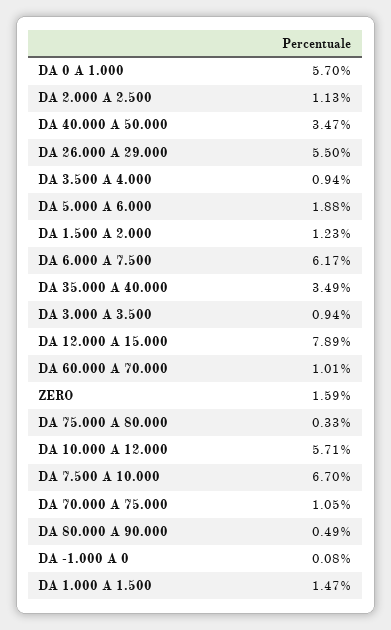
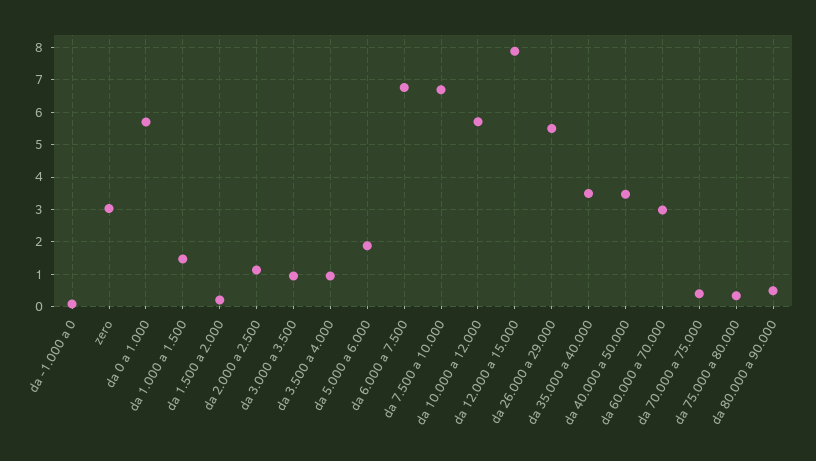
  {
    "DA 0 A 1.000": 5.7,
    "DA 2.000 A 2.500": 1.13,
    "DA 40.000 A 50.000": 3.47,
    "DA 26.000 A 29.000": 5.5,
    "DA 3.500 A 4.000": 0.94,
    "DA 5.000 A 6.000": 1.88,
-   "DA 1.500 A 2.000": 1.23,
+   "DA 1.500 A 2.000": 0.2,
-   "DA 6.000 A 7.500": 6.17,
+   "DA 6.000 A 7.500": 6.8,
    "DA 35.000 A 40.000": 3.49,
    "DA 3.000 A 3.500": 0.94,
    "DA 12.000 A 15.000": 7.89,
-   "DA 60.000 A 70.000": 1.01,
+   "DA 60.000 A 70.000": 3,
-   "ZERO": 1.59,
+   "ZERO": 3,
    "DA 75.000 A 80.000": 0.33,
    "DA 10.000 A 12.000": 5.71,
    "DA 7.500 A 10.000": 6.7,
-   "DA 70.000 A 75.000": 1.05,
+   "DA 70.000 A 75.000": 0.4,
    "DA 80.000 A 90.000": 0.49,
    "DA -1.000 A 0": 0.08,
    "DA 1.000 A 1.500": 1.47
  }

